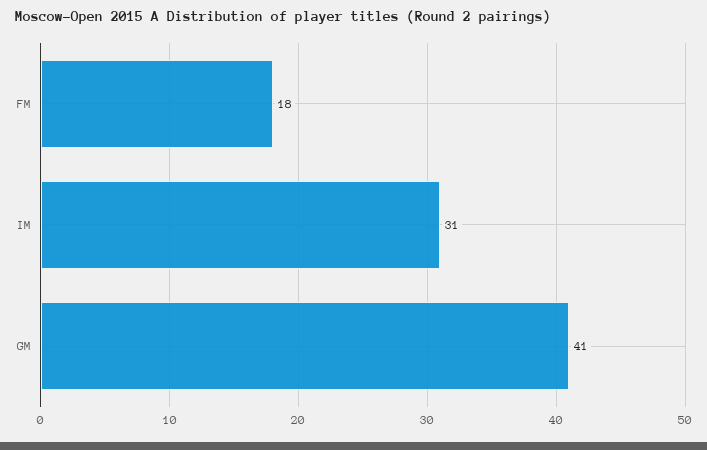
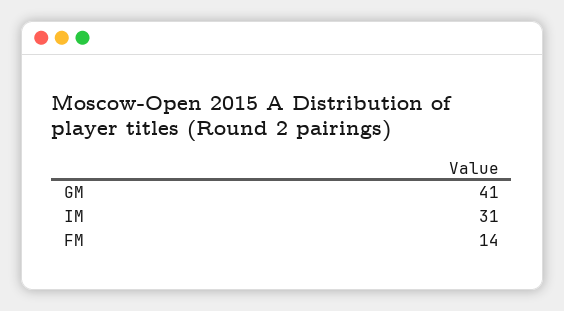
  {
-   "FM": 18,
+   "FM": 14,
    "IM": 31,
    "GM": 41
  }

